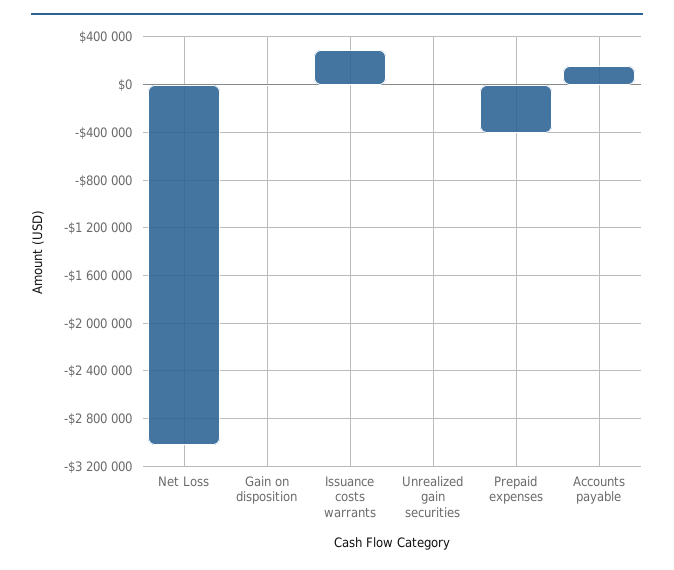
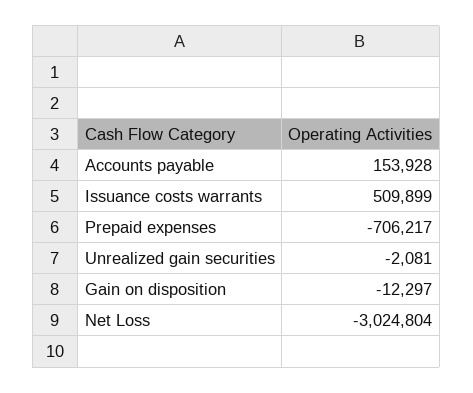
  {
    "Net Loss": -3024804,
    "Gain on disposition": -12297,
-   "Issuance costs warrants": 300000,
+   "Issuance costs warrants": 509899,
    "Unrealized gain securities": -2081,
-   "Prepaid expenses": -400000,
+   "Prepaid expenses": -706217,
    "Accounts payable": 153928
  }

